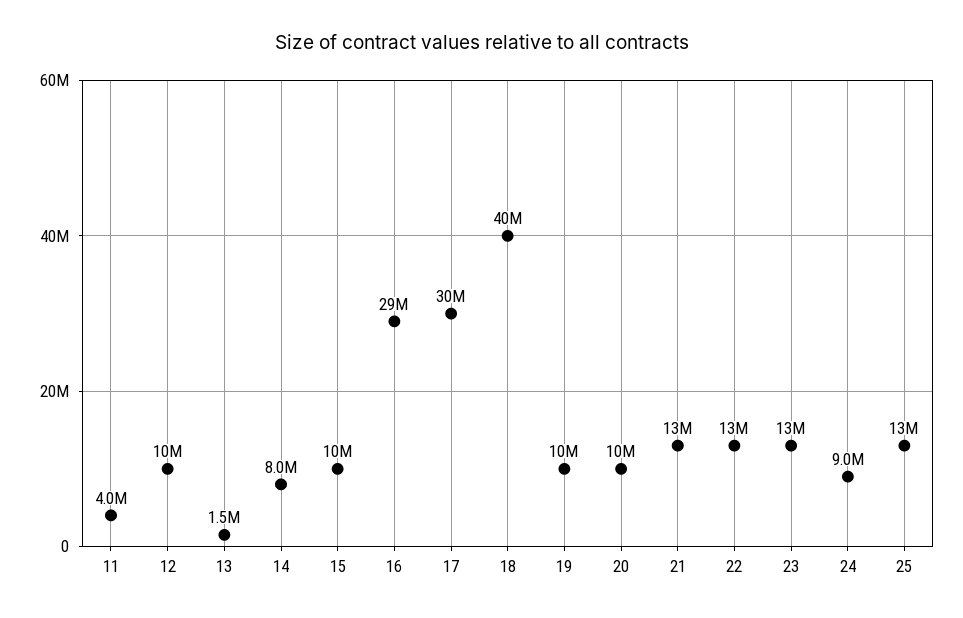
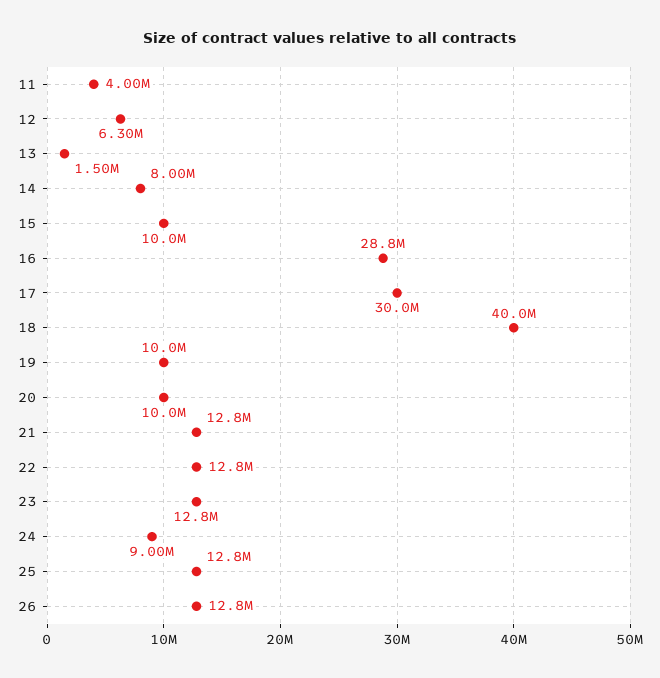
  {
    "11": 4000000,
-   "12": 10000000,
+   "12": 6300000,
    "13": 1500000,
    "14": 8000000,
    "15": 10000000,
    "16": 28800000,
    "17": 30000000,
    "18": 40000000,
    "19": 10000000,
    "20": 10000000,
    "21": 12800000,
    "22": 12800000,
    "23": 12800000,
    "24": 9000000,
-   "25": 12800000
+   "25": 12800000,
+   "26": 12800000
  }

